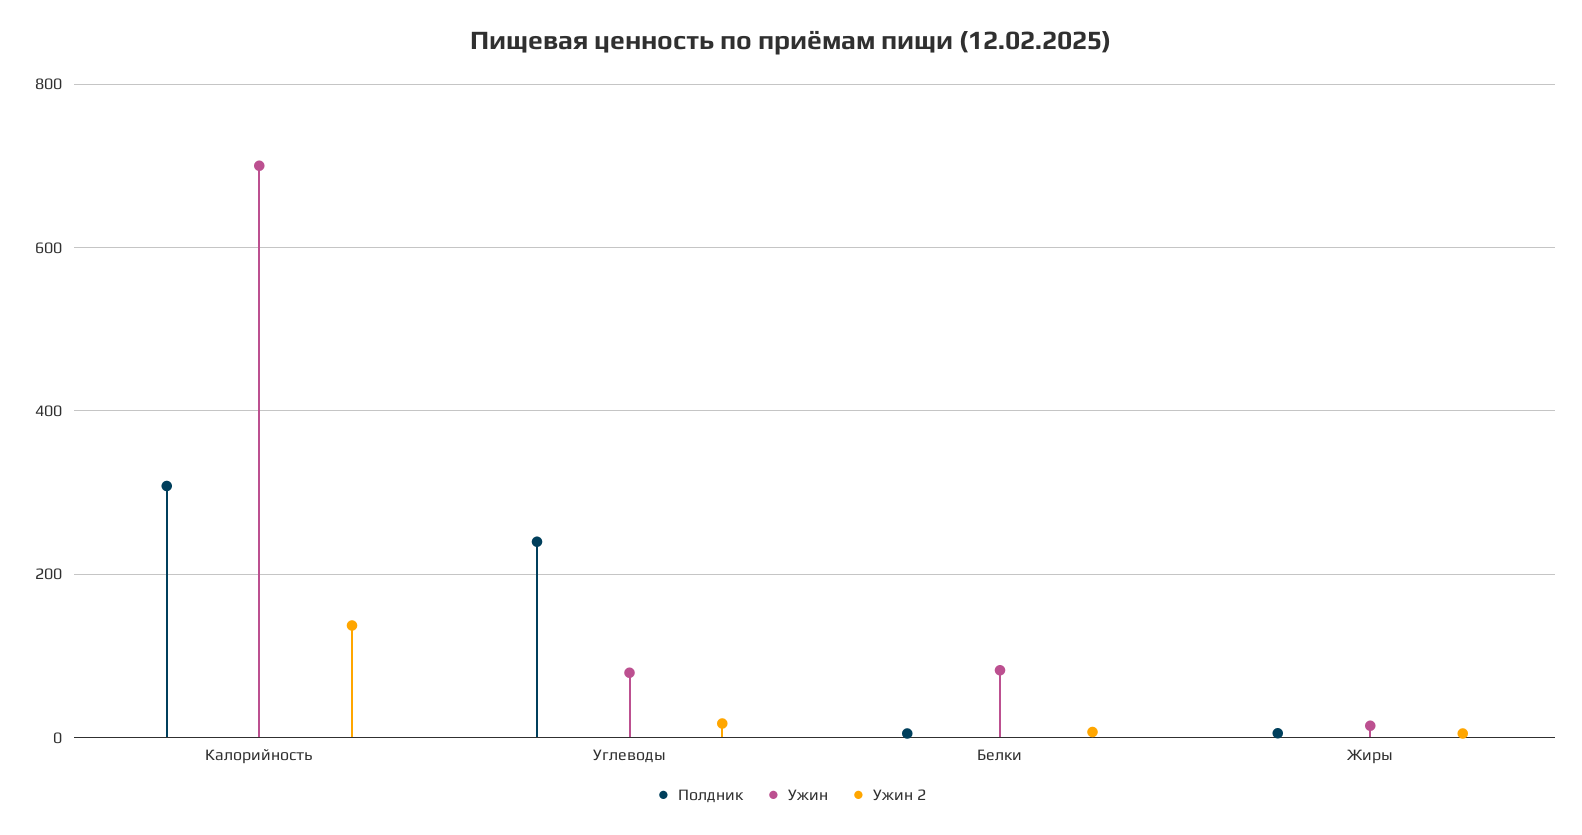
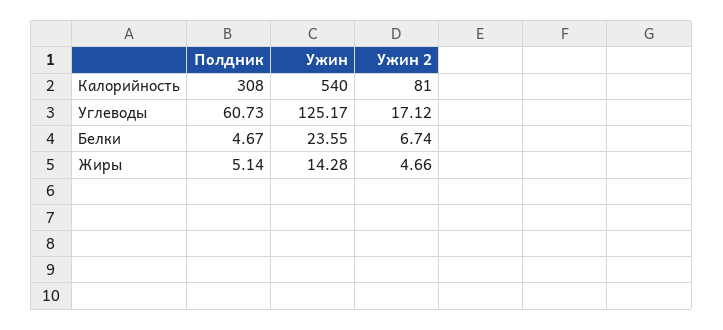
  {
    "Полдник": {
      "Калорийность": 308,
-     "Углеводы": 240,
+     "Углеводы": 60.73,
      "Белки": 4.67,
      "Жиры": 5.14
    },
    "Ужин": {
-     "Калорийность": 700,
+     "Калорийность": 540,
-     "Углеводы": 80,
+     "Углеводы": 125.17,
-     "Белки": 80,
+     "Белки": 23.55,
      "Жиры": 14.28
    },
    "Ужин 2": {
-     "Калорийность": 140,
+     "Калорийность": 81,
      "Углеводы": 17.12,
      "Белки": 6.74,
      "Жиры": 4.66
    }
  }

